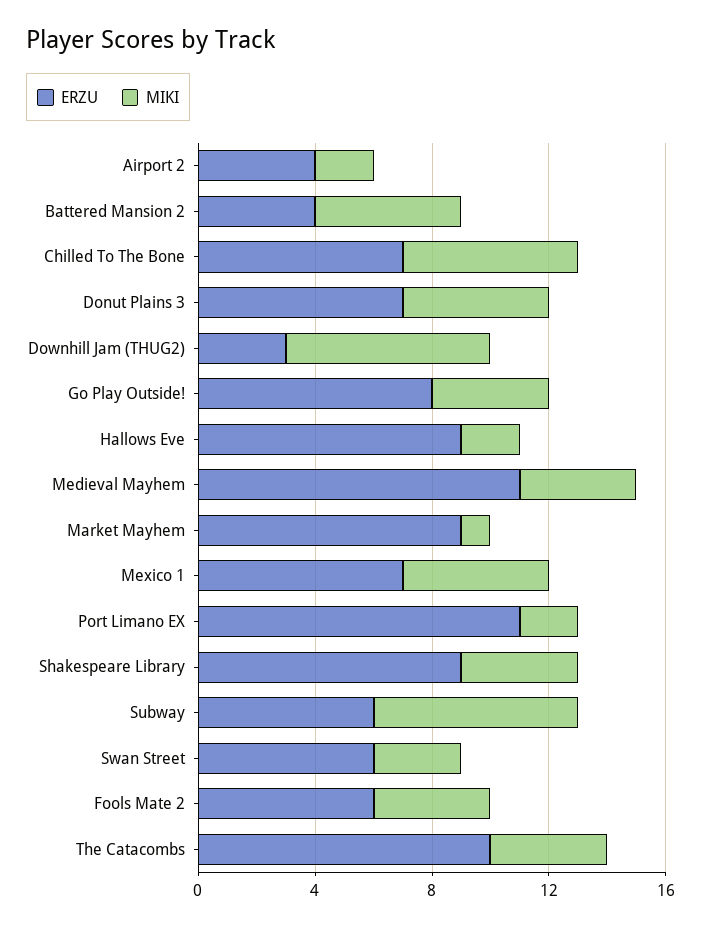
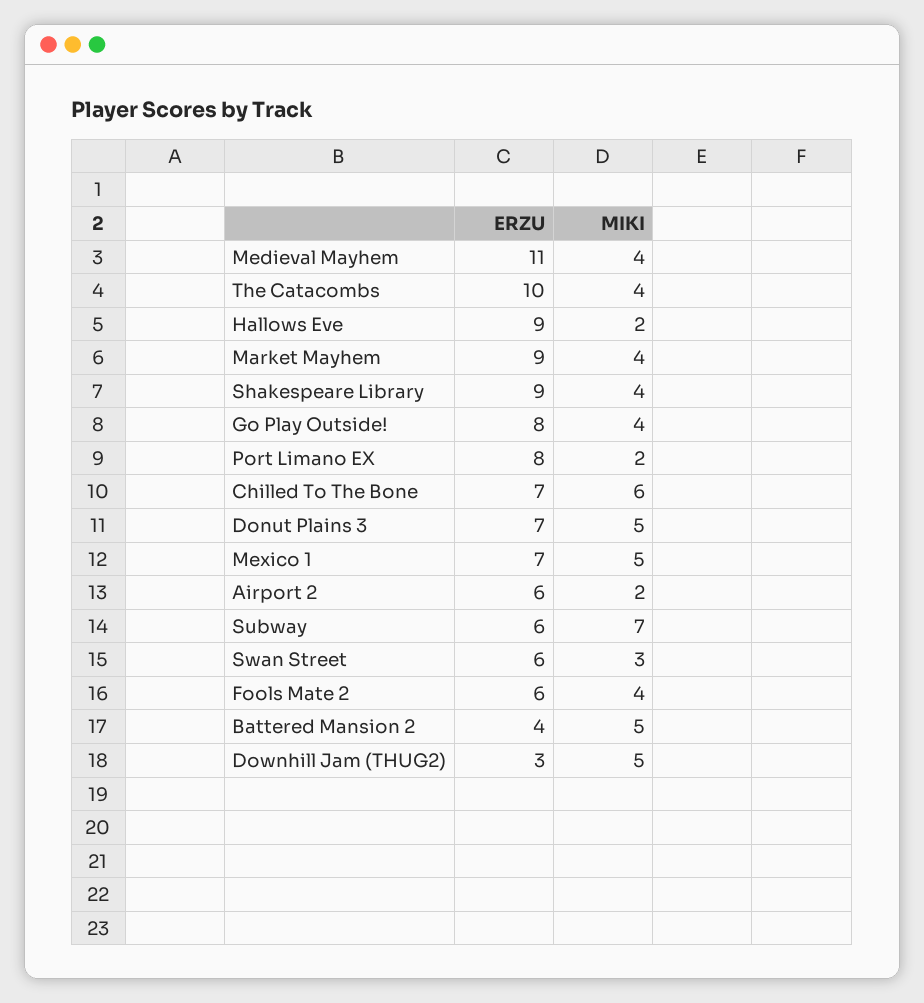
  {
    "ERZU": {
-     "Airport 2": 4,
+     "Airport 2": 6,
      "Battered Mansion 2": 4,
      "Chilled To The Bone": 7,
      "Donut Plains 3": 7,
      "Downhill Jam (THUG2)": 3,
      "Go Play Outside!": 8,
      "Hallows Eve": 9,
      "Medieval Mayhem": 11,
      "Market Mayhem": 9,
      "Mexico 1": 7,
-     "Port Limano EX": 11,
+     "Port Limano EX": 8,
      "Shakespeare Library": 9,
      "Subway": 6,
      "Swan Street": 6,
      "Fools Mate 2": 6,
      "The Catacombs": 10
    },
    "MIKI": {
      "Airport 2": 2,
      "Battered Mansion 2": 5,
      "Chilled To The Bone": 6,
      "Donut Plains 3": 5,
-     "Downhill Jam (THUG2)": 7,
+     "Downhill Jam (THUG2)": 5,
      "Go Play Outside!": 4,
      "Hallows Eve": 2,
      "Medieval Mayhem": 4,
-     "Market Mayhem": 1,
+     "Market Mayhem": 4,
      "Mexico 1": 5,
      "Port Limano EX": 2,
      "Shakespeare Library": 4,
      "Subway": 7,
      "Swan Street": 3,
      "Fools Mate 2": 4,
      "The Catacombs": 4
    }
  }

